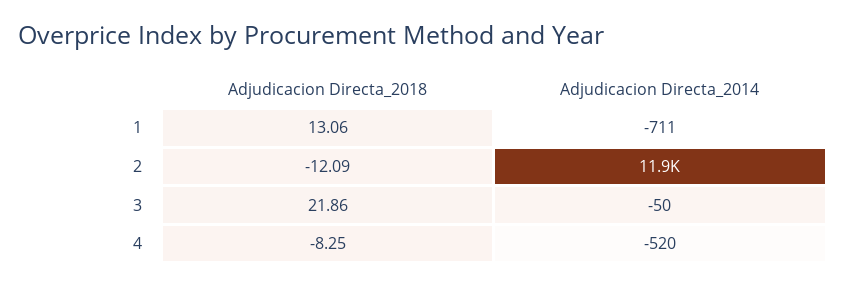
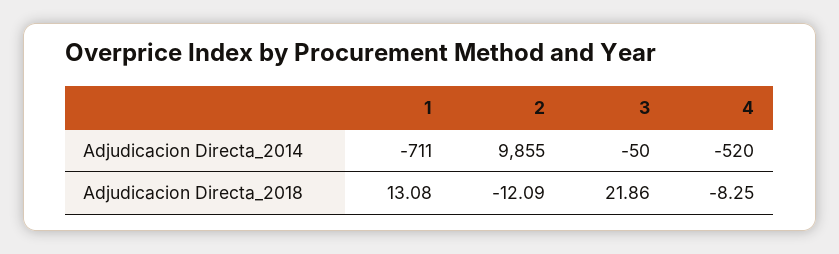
  {
    "Adjudicacion Directa_2018": {
-     "1": 13.06,
+     "1": 13.08,
      "2": -12.09,
      "3": 21.86,
      "4": -8.25
    },
    "Adjudicacion Directa_2014": {
      "1": -711,
-     "2": 11900,
+     "2": 9855,
      "3": -50,
      "4": -520
    }
  }

